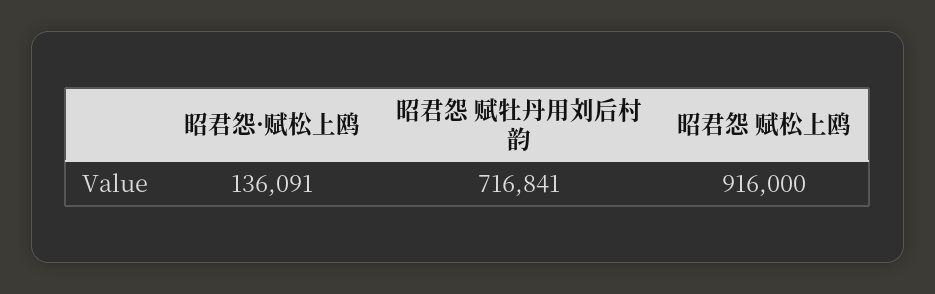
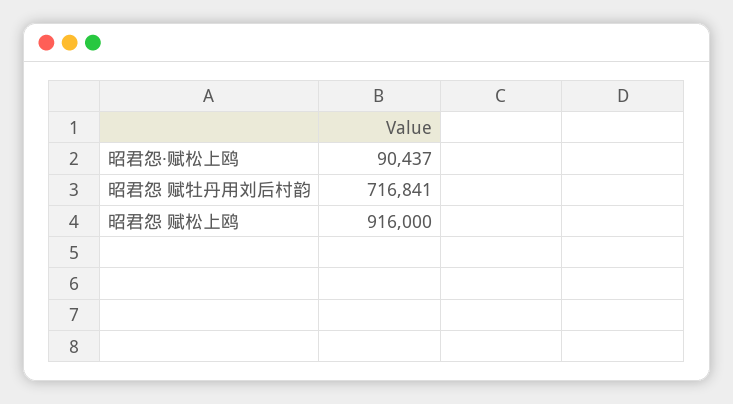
  {
-   "昭君怨·赋松上鸥": 136091,
+   "昭君怨·赋松上鸥": 90437,
    "昭君怨 赋牡丹用刘后村韵": 716841,
    "昭君怨 赋松上鸥": 916000
  }

